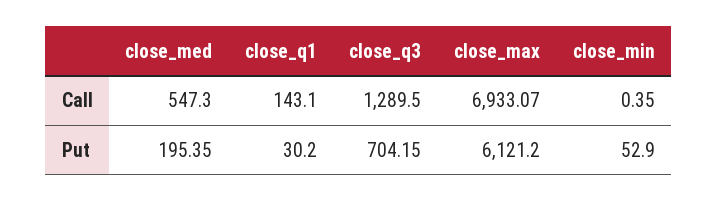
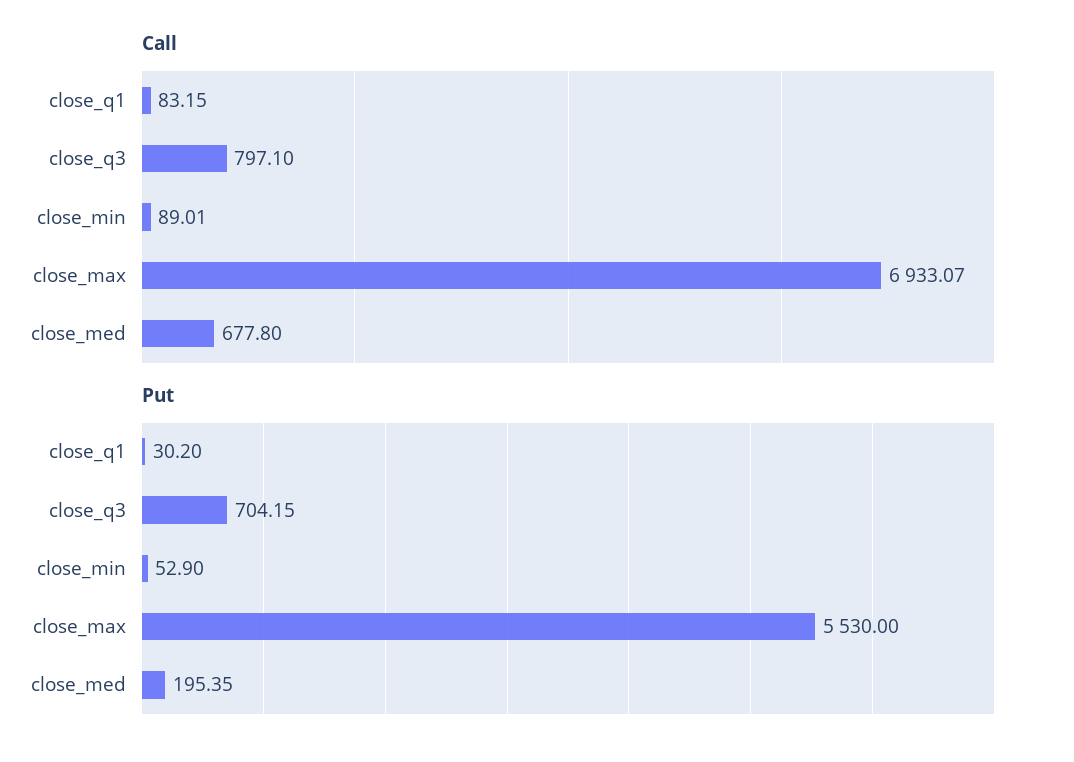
  {
    "Call": {
-     "close_med": 547.3,
+     "close_med": 677.8,
-     "close_q1": 143.1,
+     "close_q1": 83.15,
-     "close_q3": 1289.5,
+     "close_q3": 797.1,
      "close_max": 6933.07,
-     "close_min": 0.35
+     "close_min": 89.01
    },
    "Put": {
      "close_med": 195.35,
      "close_q1": 30.2,
      "close_q3": 704.15,
-     "close_max": 6121.2,
+     "close_max": 5530,
      "close_min": 52.9
    }
  }

